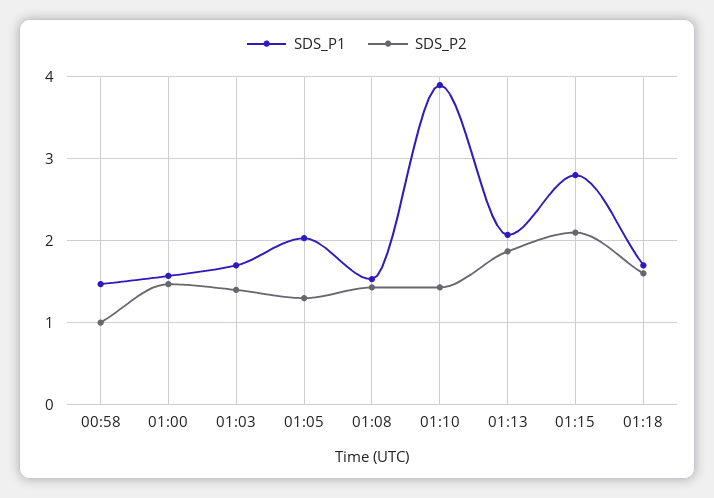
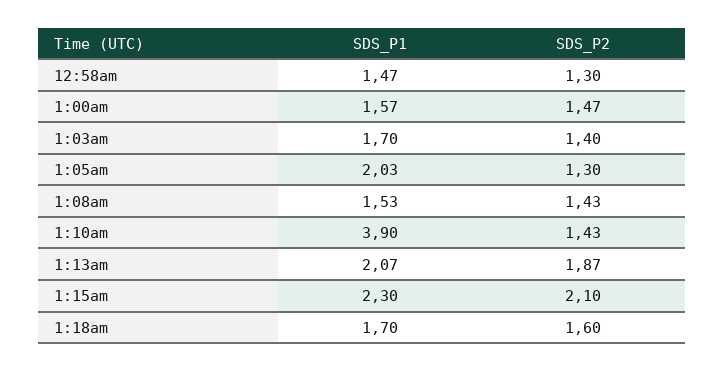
  {
    "SDS_P1": {
      "00:58": 1.47,
      "01:00": 1.57,
      "01:03": 1.7,
      "01:05": 2.03,
      "01:08": 1.53,
      "01:10": 3.9,
      "01:13": 2.07,
-     "01:15": 2.8,
+     "01:15": 2.3,
      "01:18": 1.7
    },
    "SDS_P2": {
-     "00:58": 1,
+     "00:58": 1.3,
      "01:00": 1.47,
      "01:03": 1.4,
      "01:05": 1.3,
      "01:08": 1.43,
      "01:10": 1.43,
      "01:13": 1.87,
      "01:15": 2.1,
      "01:18": 1.6
    }
  }

